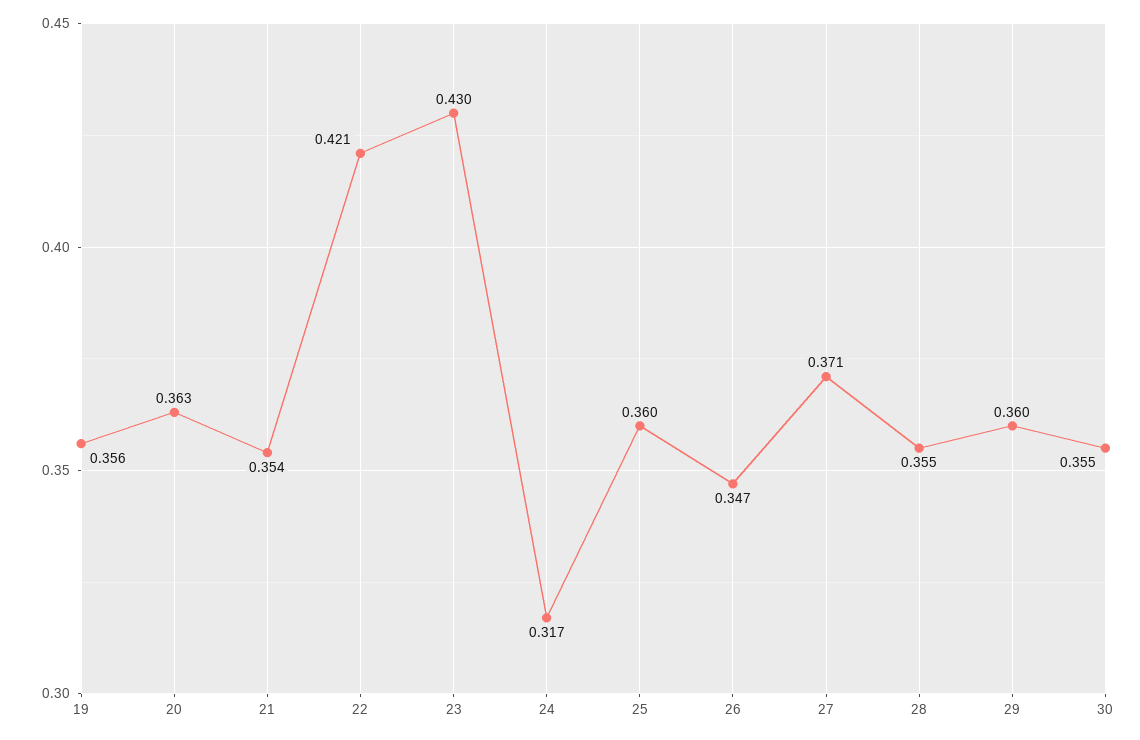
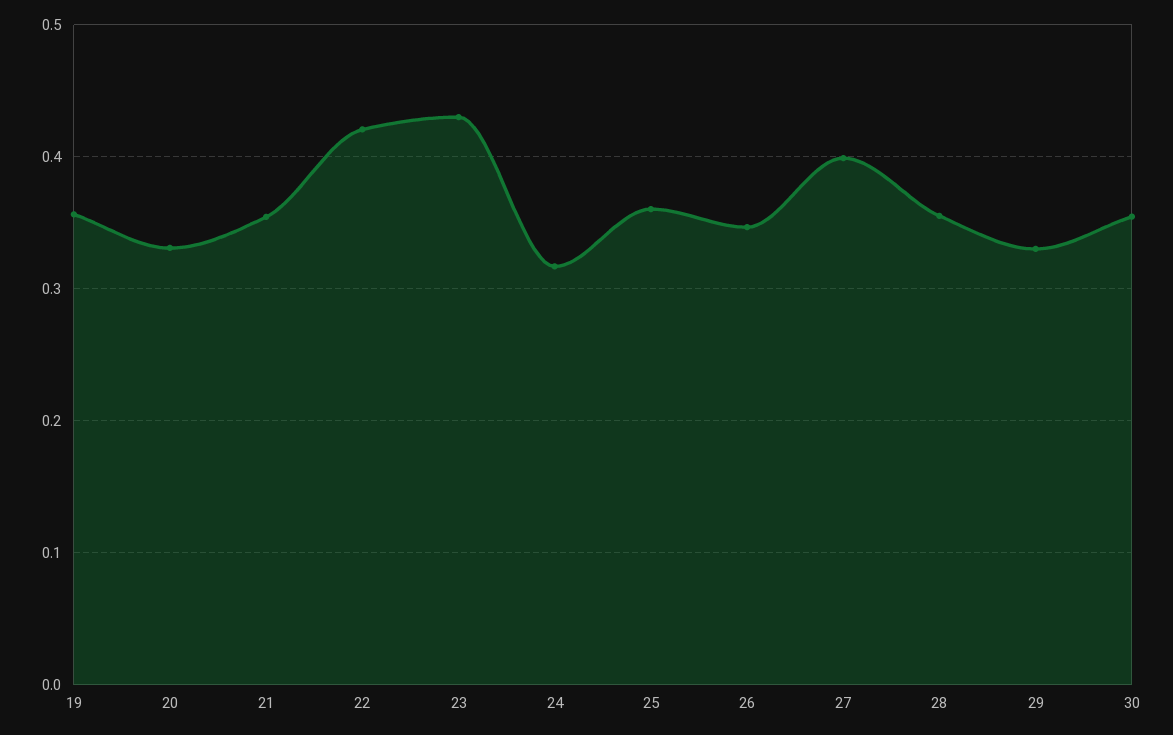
  {
    "19": 0.356,
-   "20": 0.363,
+   "20": 0.33,
    "21": 0.354,
    "22": 0.421,
    "23": 0.43,
    "24": 0.317,
    "25": 0.36,
    "26": 0.347,
-   "27": 0.371,
+   "27": 0.4,
    "28": 0.355,
-   "29": 0.36,
+   "29": 0.33,
    "30": 0.355
  }

